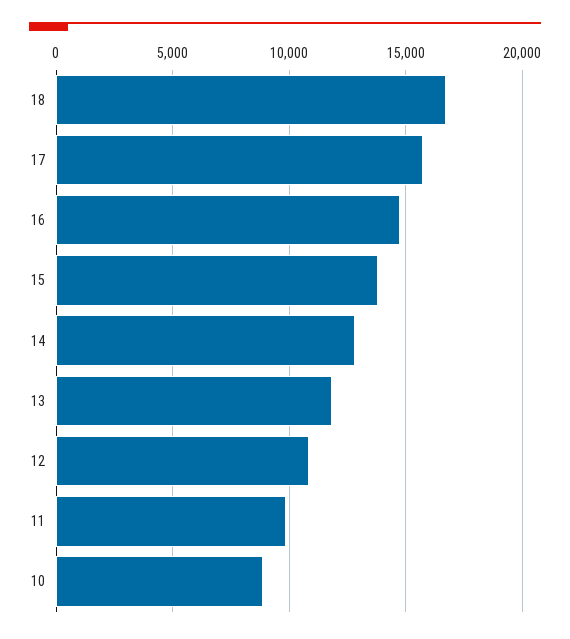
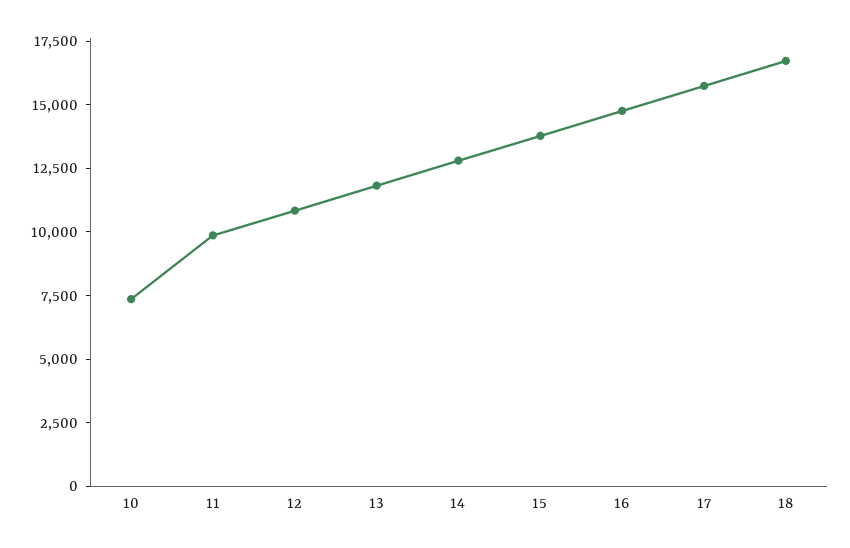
  {
    "18": 16500,
    "17": 15500,
    "16": 15000,
    "15": 14000,
    "14": 13000,
    "13": 12000,
    "12": 11000,
    "11": 10000,
-   "10": 9000
+   "10": 7500
  }

